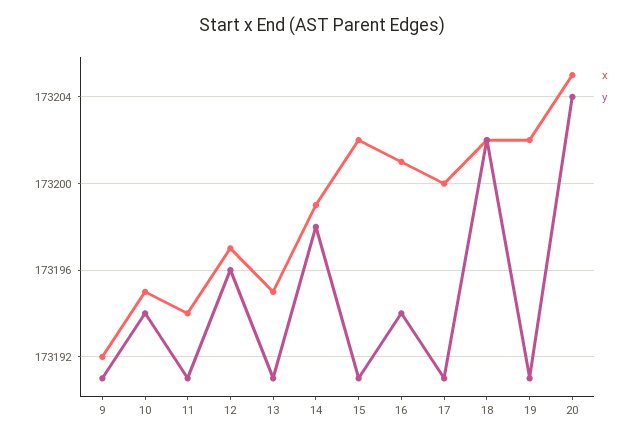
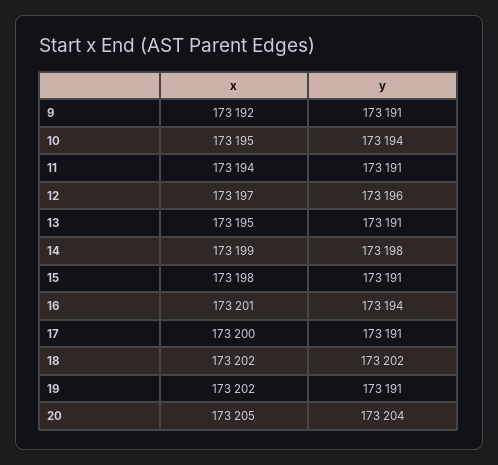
  {
    "x": {
      "9": 173192,
      "10": 173195,
      "11": 173194,
      "12": 173197,
      "13": 173195,
      "14": 173199,
-     "15": 173202,
+     "15": 173198,
      "16": 173201,
      "17": 173200,
      "18": 173202,
      "19": 173202,
      "20": 173205
    },
    "y": {
      "9": 173191,
      "10": 173194,
      "11": 173191,
      "12": 173196,
      "13": 173191,
      "14": 173198,
      "15": 173191,
      "16": 173194,
      "17": 173191,
      "18": 173202,
      "19": 173191,
      "20": 173204
    }
  }

